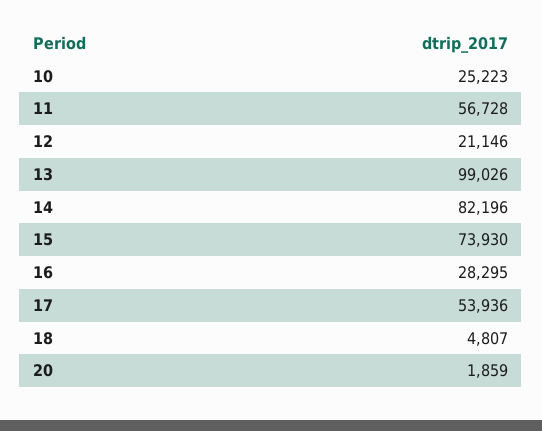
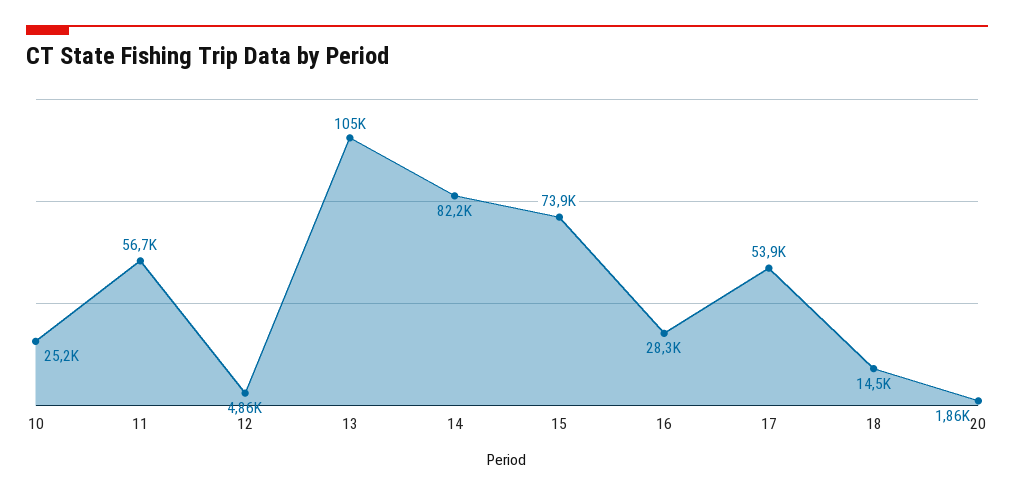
  {
    "10": 25223,
    "11": 56728,
-   "12": 21146,
+   "12": 4860,
-   "13": 99026,
+   "13": 105000,
    "14": 82196,
    "15": 73930,
    "16": 28295,
    "17": 53936,
-   "18": 4807,
+   "18": 14500,
    "20": 1859
  }

